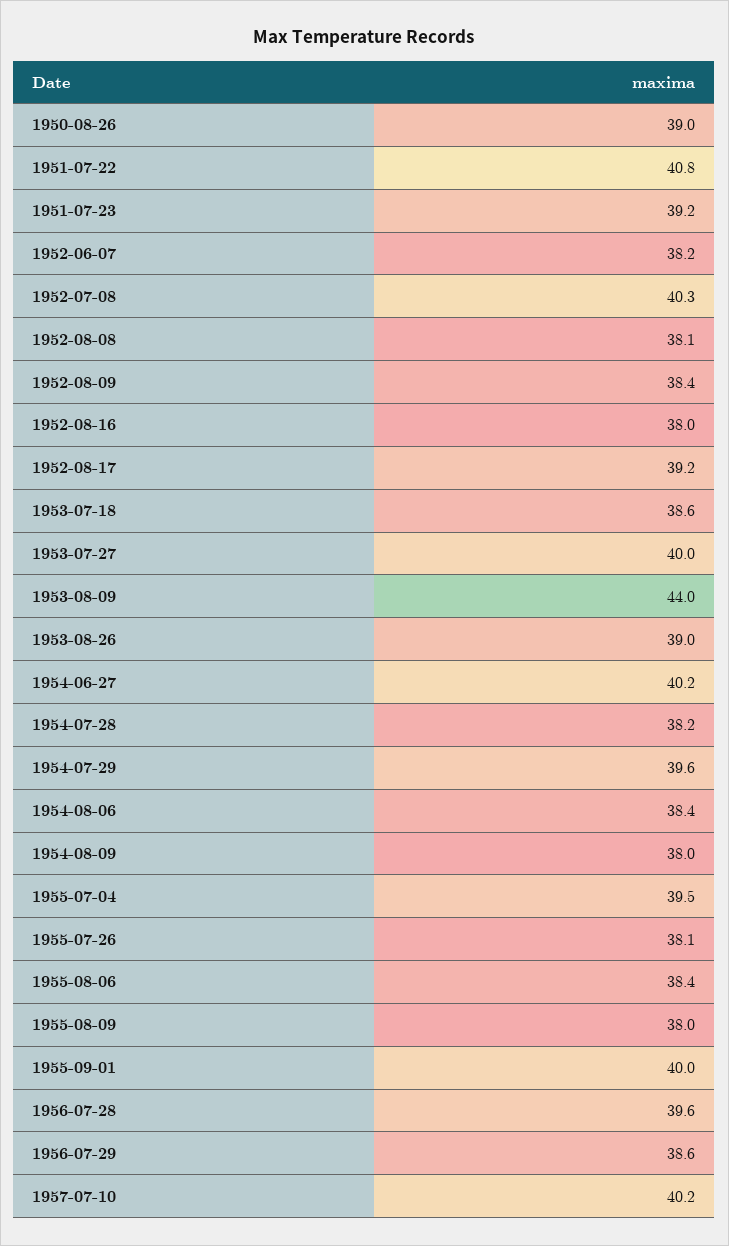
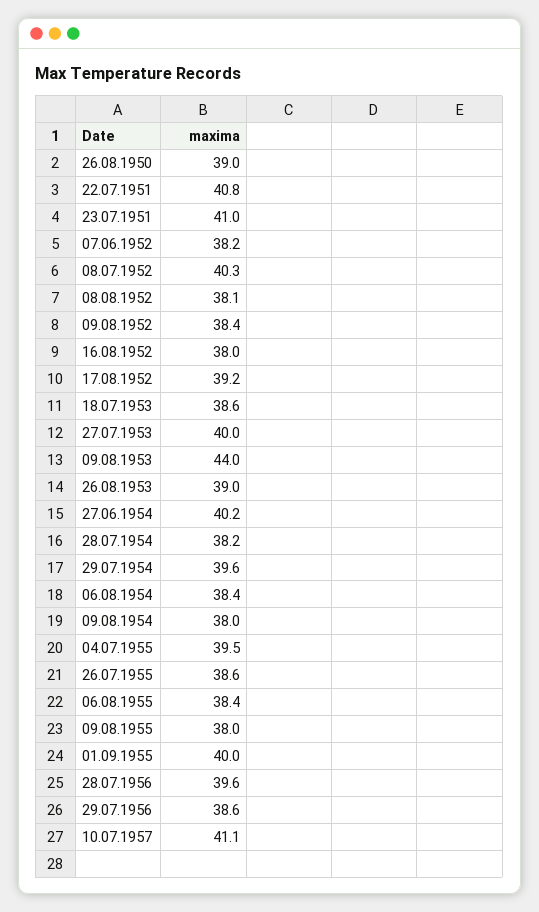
  {
    "1950-08-26": 39,
    "1951-07-22": 40.8,
-   "1951-07-23": 39.2,
+   "1951-07-23": 41,
    "1952-06-07": 38.2,
    "1952-07-08": 40.3,
    "1952-08-08": 38.1,
    "1952-08-09": 38.4,
    "1952-08-16": 38,
    "1952-08-17": 39.2,
    "1953-07-18": 38.6,
    "1953-07-27": 40,
    "1953-08-09": 44,
    "1953-08-26": 39,
    "1954-06-27": 40.2,
    "1954-07-28": 38.2,
    "1954-07-29": 39.6,
    "1954-08-06": 38.4,
    "1954-08-09": 38,
    "1955-07-04": 39.5,
-   "1955-07-26": 38.1,
+   "1955-07-26": 38.6,
    "1955-08-06": 38.4,
    "1955-08-09": 38,
    "1955-09-01": 40,
    "1956-07-28": 39.6,
    "1956-07-29": 38.6,
-   "1957-07-10": 40.2
+   "1957-07-10": 41.1
  }

